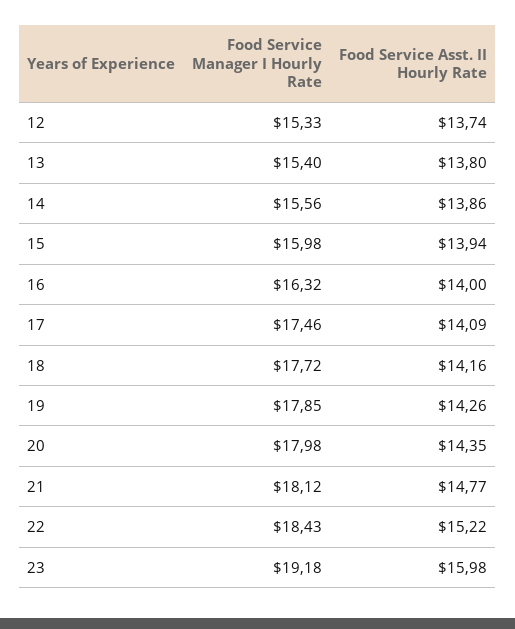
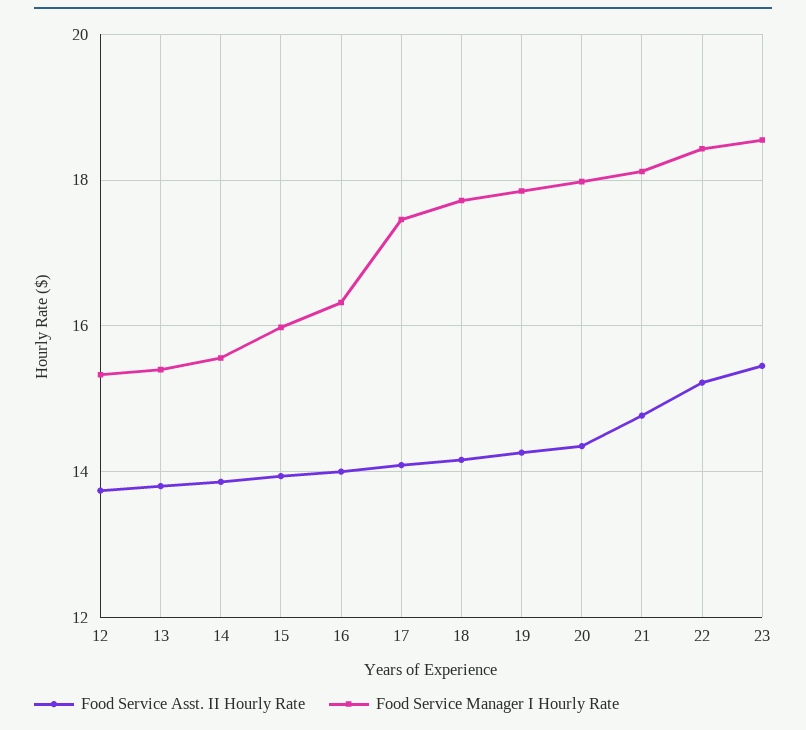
  {
    "Food Service Manager I Hourly Rate": {
      "12": 15.33,
      "13": 15.4,
      "14": 15.56,
      "15": 15.98,
      "16": 16.32,
      "17": 17.46,
      "18": 17.72,
      "19": 17.85,
      "20": 17.98,
      "21": 18.12,
      "22": 18.43,
-     "23": 19.18
+     "23": 18.6
    },
    "Food Service Asst. II Hourly Rate": {
      "12": 13.74,
      "13": 13.8,
      "14": 13.86,
      "15": 13.94,
      "16": 14,
      "17": 14.09,
      "18": 14.16,
      "19": 14.26,
      "20": 14.35,
      "21": 14.77,
      "22": 15.22,
-     "23": 15.98
+     "23": 15.4
    }
  }

